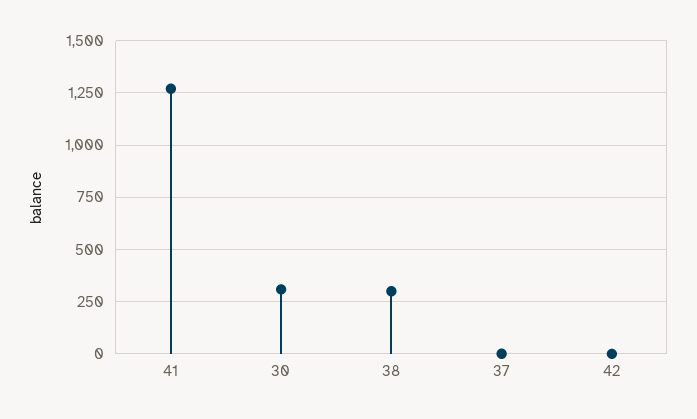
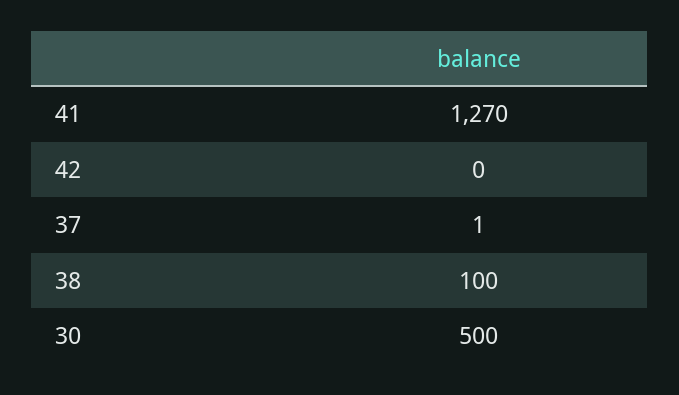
  {
    "41": 1270,
-   "30": 300,
+   "30": 500,
-   "38": 300,
+   "38": 100,
    "37": 1,
    "42": 0
  }

